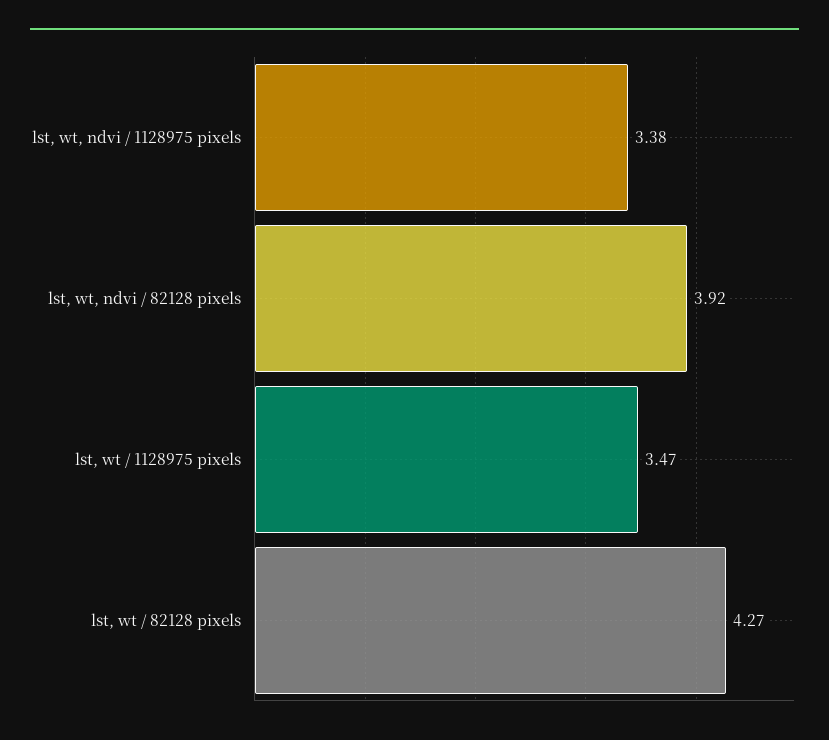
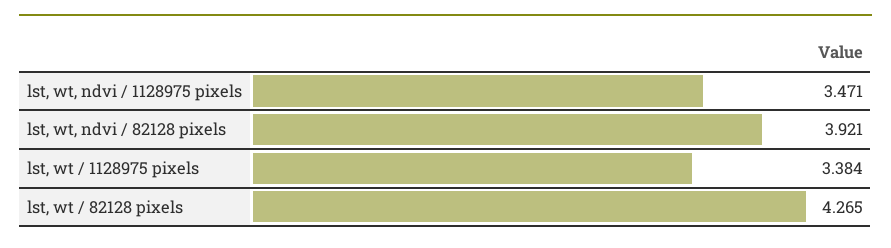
  {
-   "lst, wt, ndvi / 1128975 pixels": 3.38,
+   "lst, wt, ndvi / 1128975 pixels": 3.471,
    "lst, wt, ndvi / 82128 pixels": 3.921,
-   "lst, wt / 1128975 pixels": 3.47,
+   "lst, wt / 1128975 pixels": 3.384,
    "lst, wt / 82128 pixels": 4.265
  }

